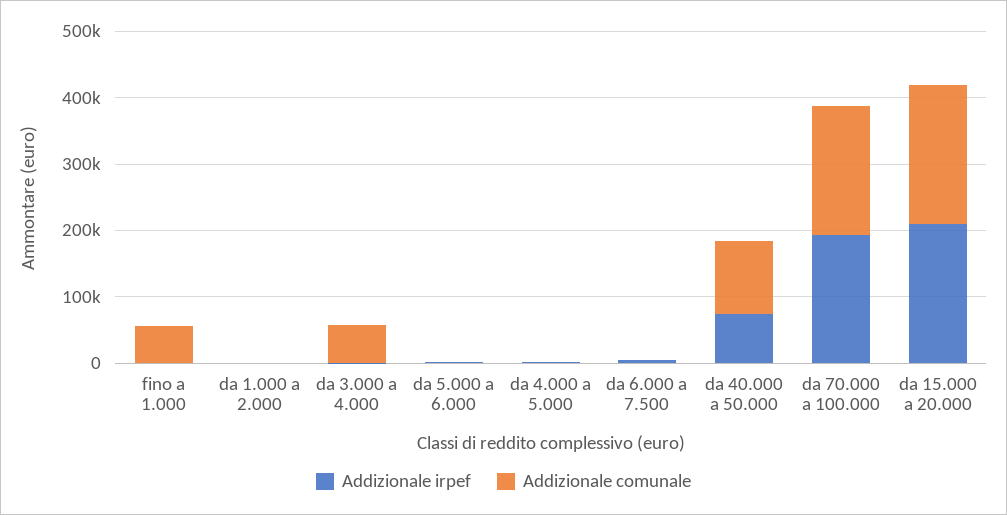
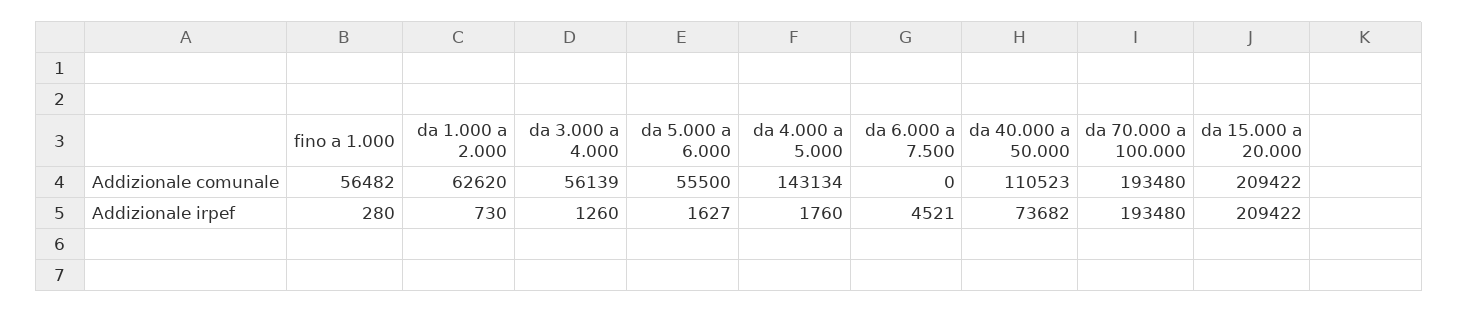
  {
    "Addizionale irpef": {
      "fino a 1.000": 280,
      "da 1.000 a 2.000": 730,
      "da 3.000 a 4.000": 1260,
      "da 5.000 a 6.000": 1627,
      "da 4.000 a 5.000": 1760,
      "da 6.000 a 7.500": 4521,
      "da 40.000 a 50.000": 73682,
      "da 70.000 a 100.000": 193480,
      "da 15.000 a 20.000": 209422
    },
    "Addizionale comunale": {
      "fino a 1.000": 56482,
-     "da 1.000 a 2.000": 0,
+     "da 1.000 a 2.000": 62620,
      "da 3.000 a 4.000": 56139,
-     "da 5.000 a 6.000": 0,
+     "da 5.000 a 6.000": 55500,
-     "da 4.000 a 5.000": 0,
+     "da 4.000 a 5.000": 143134,
      "da 6.000 a 7.500": 0,
      "da 40.000 a 50.000": 110523,
      "da 70.000 a 100.000": 193480,
      "da 15.000 a 20.000": 209422
    }
  }

